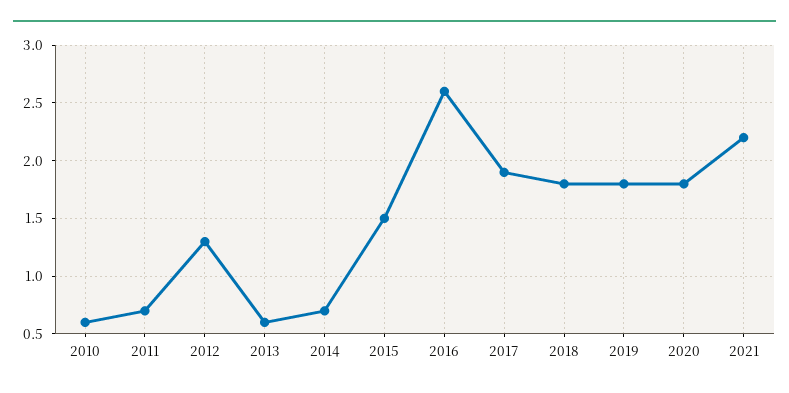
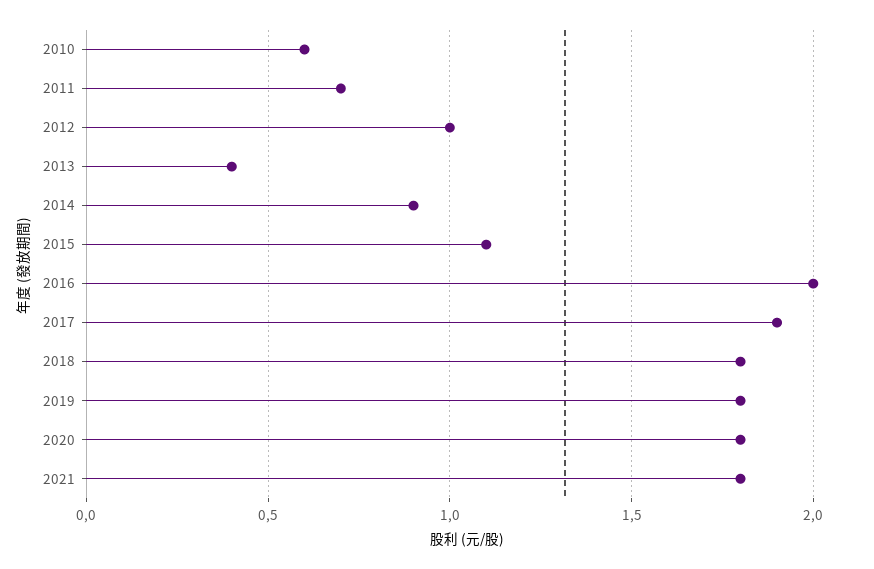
  {
    "2010": 0.6,
    "2011": 0.7,
-   "2012": 1.3,
+   "2012": 1,
-   "2013": 0.6,
+   "2013": 0.4,
-   "2014": 0.7,
+   "2014": 0.9,
-   "2015": 1.5,
+   "2015": 1.1,
-   "2016": 2.6,
+   "2016": 2,
    "2017": 1.9,
    "2018": 1.8,
    "2019": 1.8,
    "2020": 1.8,
-   "2021": 2.2
+   "2021": 1.8
  }

